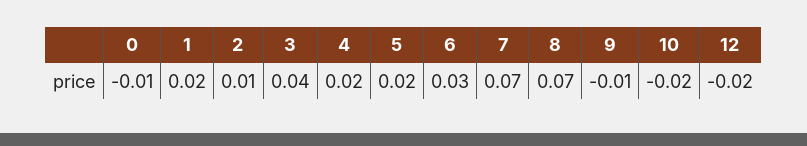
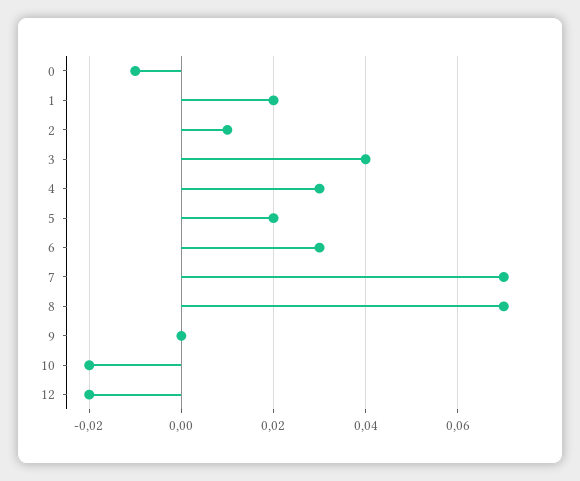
  {
    "0": -0.01,
    "1": 0.02,
    "2": 0.01,
    "3": 0.04,
-   "4": 0.02,
+   "4": 0.03,
    "5": 0.02,
    "6": 0.03,
    "7": 0.07,
    "8": 0.07,
-   "9": -0.01,
+   "9": 0,
    "10": -0.02,
    "12": -0.02
  }

